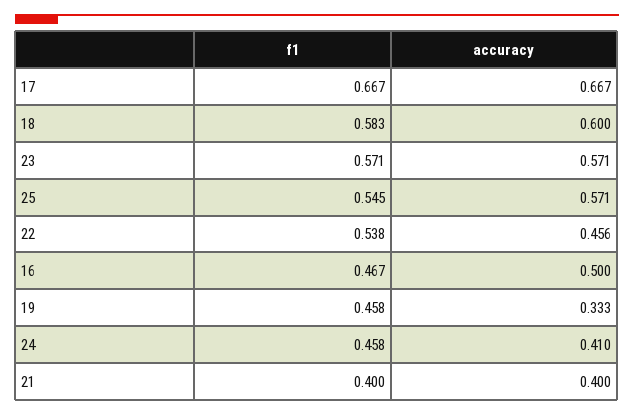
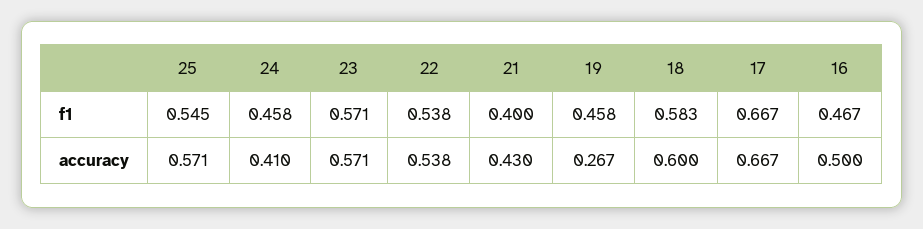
  {
    "f1": {
      "17": 0.667,
      "18": 0.583,
      "23": 0.571,
      "25": 0.545,
      "22": 0.538,
      "16": 0.467,
      "19": 0.458,
      "24": 0.458,
      "21": 0.4
    },
    "accuracy": {
      "17": 0.667,
      "18": 0.6,
      "23": 0.571,
      "25": 0.571,
-     "22": 0.456,
+     "22": 0.538,
      "16": 0.5,
-     "19": 0.333,
+     "19": 0.267,
      "24": 0.41,
-     "21": 0.4
+     "21": 0.43
    }
  }

